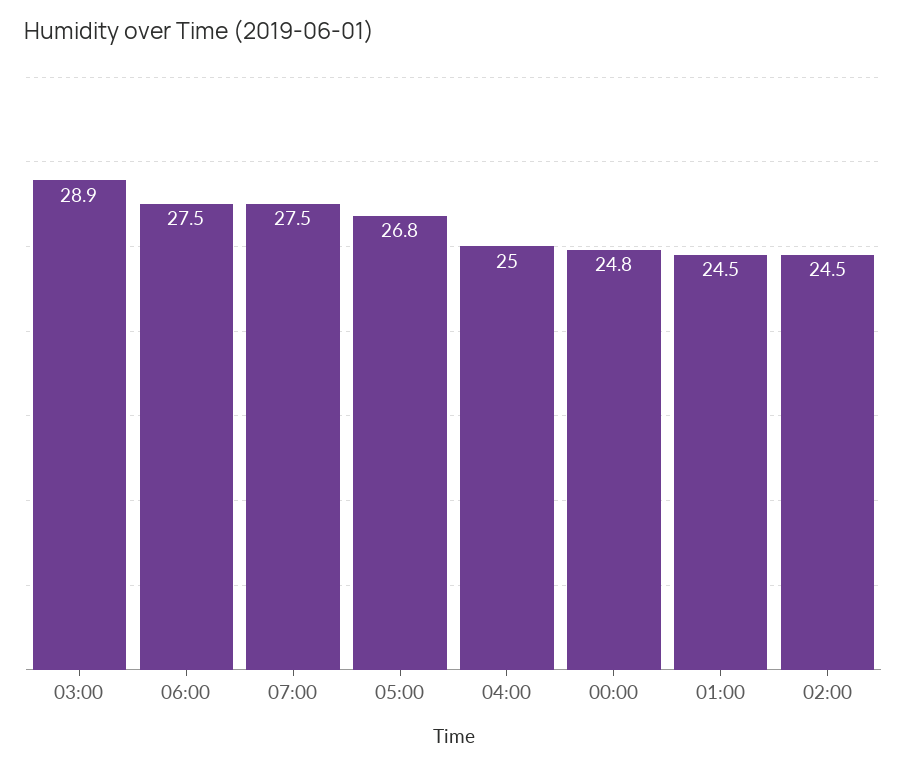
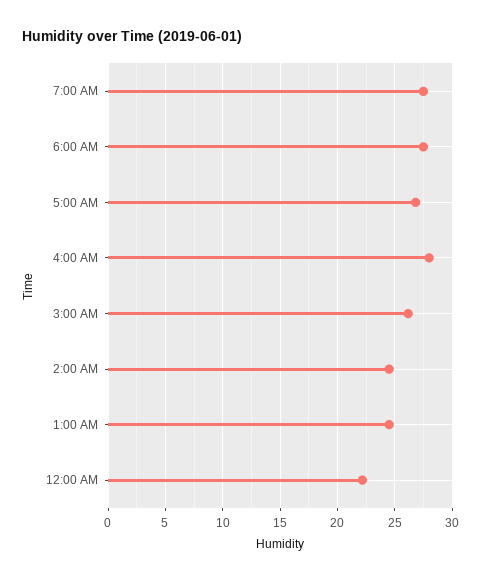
  {
-   "03:00": 28.9,
+   "03:00": 26,
    "06:00": 27.5,
    "07:00": 27.5,
    "05:00": 26.8,
-   "04:00": 25,
+   "04:00": 28,
-   "00:00": 24.8,
+   "00:00": 22,
    "01:00": 24.5,
    "02:00": 24.5
  }

